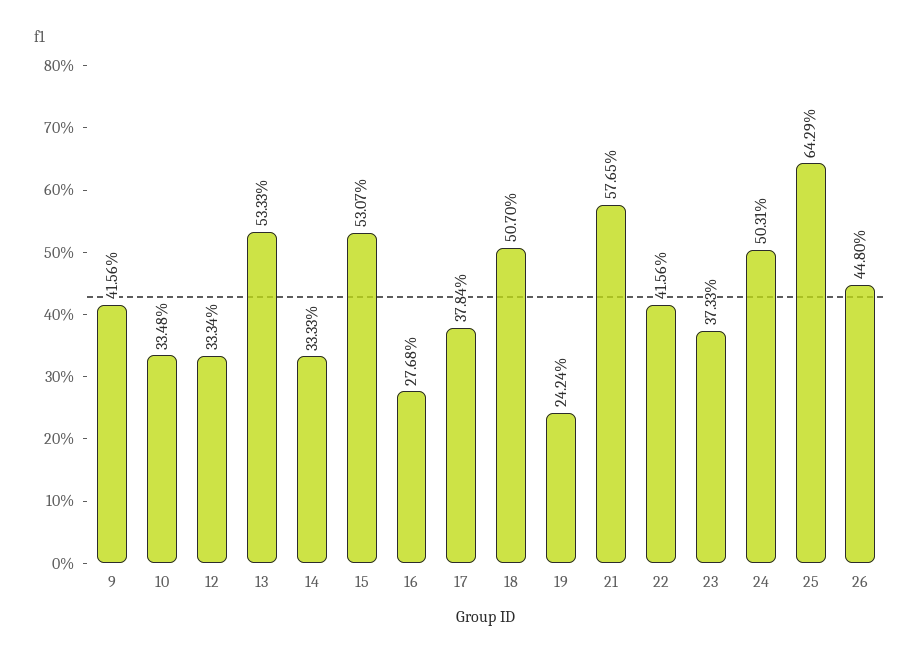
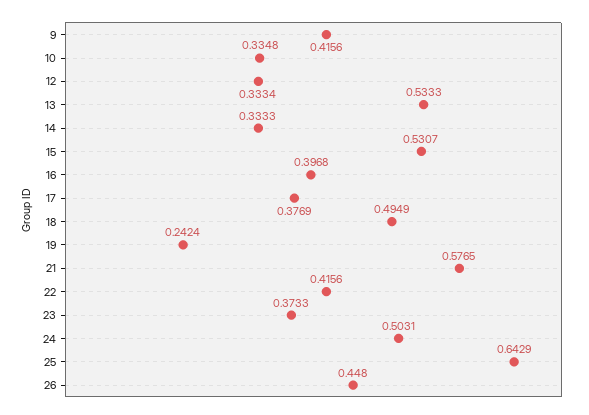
  {
    "9": 0.4156,
    "10": 0.3348,
    "12": 0.3334,
    "13": 0.5333,
    "14": 0.3333,
    "15": 0.5307,
-   "16": 0.2768,
+   "16": 0.3968,
-   "17": 0.3784,
+   "17": 0.3769,
-   "18": 0.507,
+   "18": 0.4949,
    "19": 0.2424,
    "21": 0.5765,
    "22": 0.4156,
    "23": 0.3733,
    "24": 0.5031,
    "25": 0.6429,
    "26": 0.448
  }

